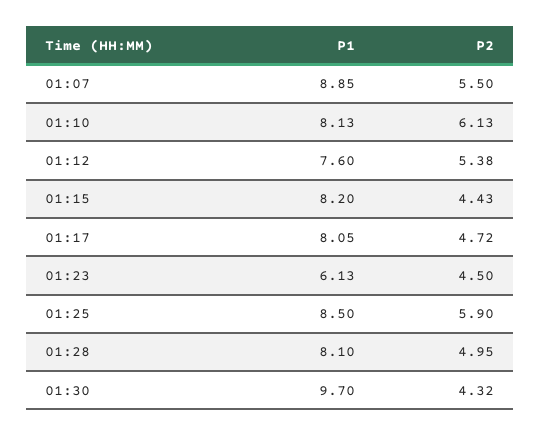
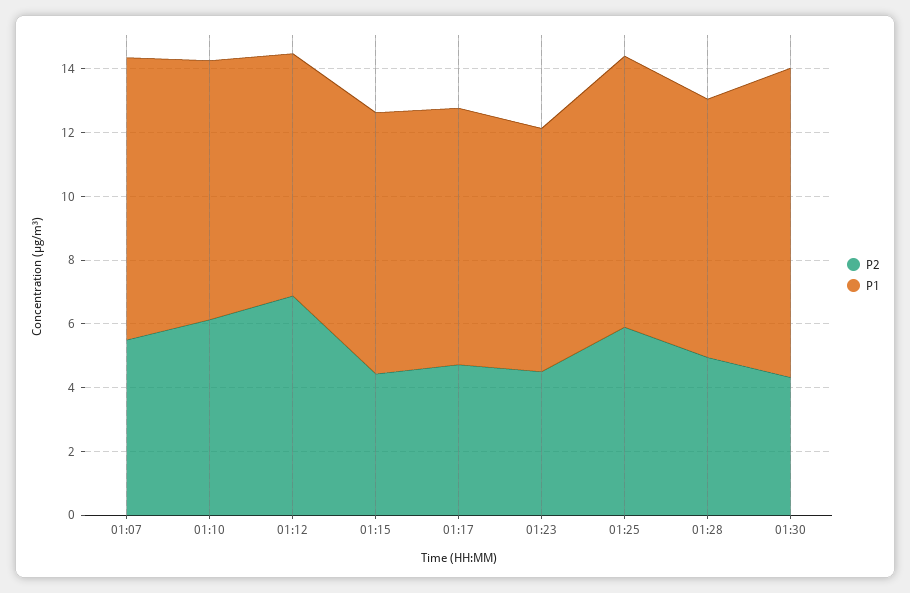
  {
    "P1": {
      "01:07": 8.85,
      "01:10": 8.13,
      "01:12": 7.6,
      "01:15": 8.2,
      "01:17": 8.05,
-     "01:23": 6.13,
+     "01:23": 7.5,
      "01:25": 8.5,
      "01:28": 8.1,
      "01:30": 9.7
    },
    "P2": {
      "01:07": 5.5,
      "01:10": 6.13,
-     "01:12": 5.38,
+     "01:12": 7,
      "01:15": 4.43,
      "01:17": 4.72,
      "01:23": 4.5,
      "01:25": 5.9,
      "01:28": 4.95,
      "01:30": 4.32
    }
  }

